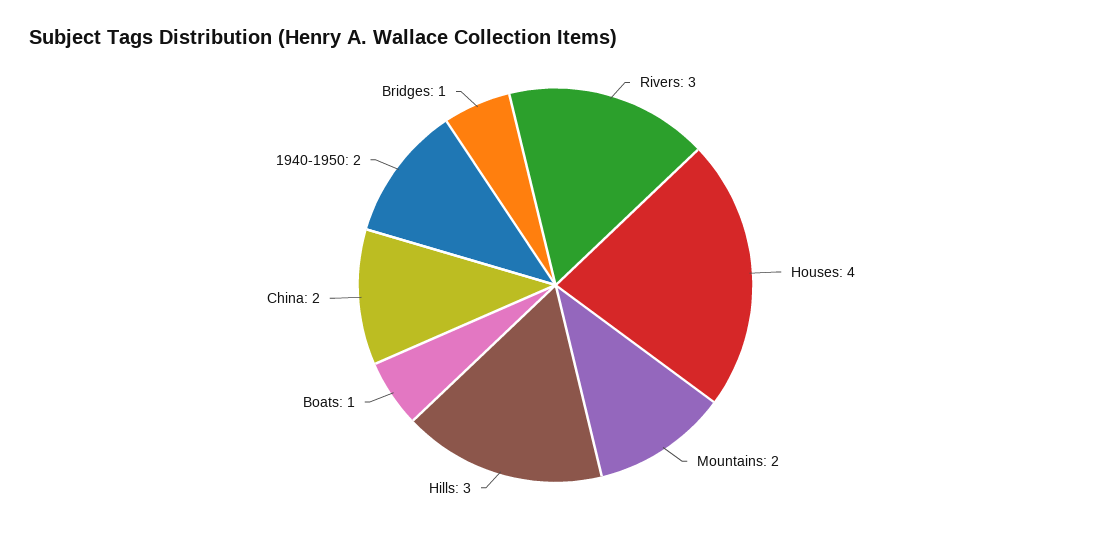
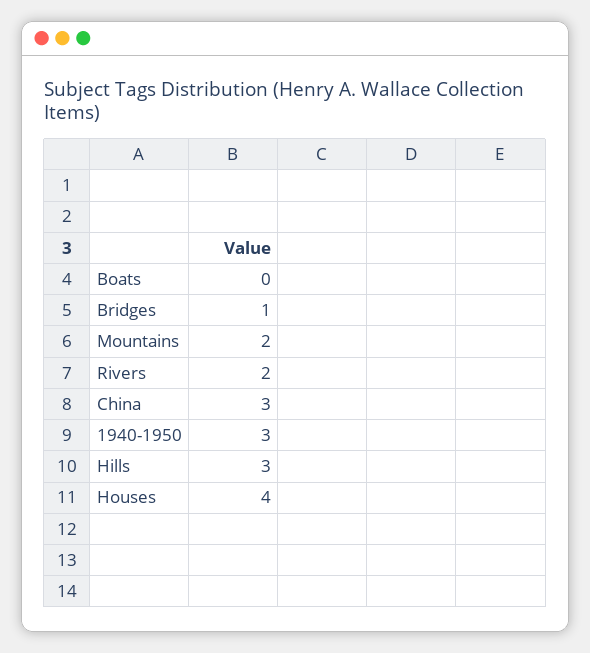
  {
-   "Rivers": 3,
+   "Rivers": 2,
    "Houses": 4,
    "Mountains": 2,
    "Hills": 3,
-   "Boats": 1,
+   "Boats": 0,
-   "China": 2,
+   "China": 3,
-   "1940-1950": 2,
+   "1940-1950": 3,
    "Bridges": 1
  }

